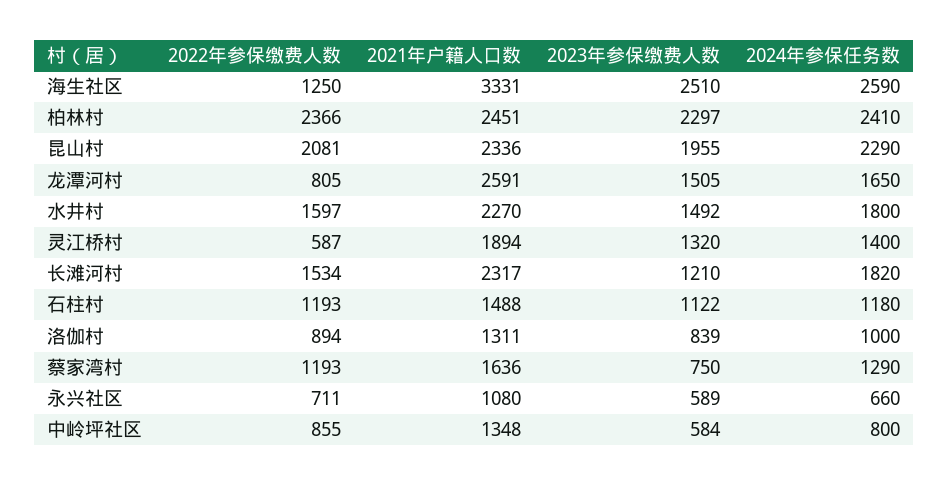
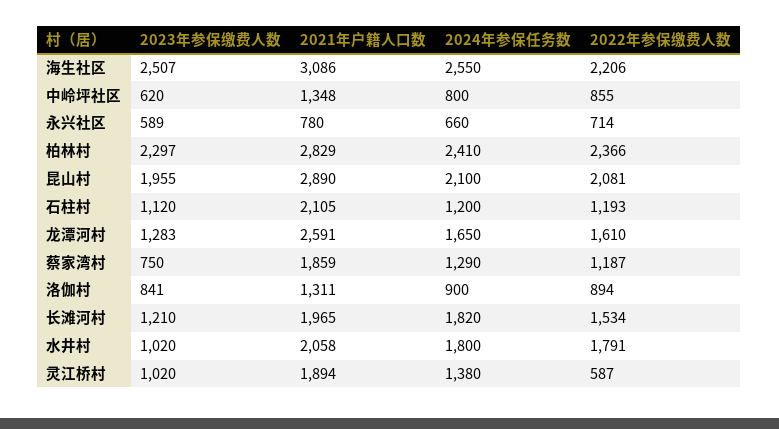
  {
    "2022年参保缴费人数": {
-     "海生社区": 1250,
+     "海生社区": 2206,
      "柏林村": 2366,
      "昆山村": 2081,
-     "龙潭河村": 805,
+     "龙潭河村": 1610,
-     "水井村": 1597,
+     "水井村": 1791,
      "灵江桥村": 587,
      "长滩河村": 1534,
      "石柱村": 1193,
      "洛伽村": 894,
-     "蔡家湾村": 1193,
+     "蔡家湾村": 1187,
-     "永兴社区": 711,
+     "永兴社区": 714,
      "中岭坪社区": 855
    },
    "2021年户籍人口数": {
-     "海生社区": 3331,
+     "海生社区": 3086,
-     "柏林村": 2451,
+     "柏林村": 2829,
-     "昆山村": 2336,
+     "昆山村": 2890,
      "龙潭河村": 2591,
-     "水井村": 2270,
+     "水井村": 2058,
      "灵江桥村": 1894,
-     "长滩河村": 2317,
+     "长滩河村": 1965,
-     "石柱村": 1488,
+     "石柱村": 2105,
      "洛伽村": 1311,
-     "蔡家湾村": 1636,
+     "蔡家湾村": 1859,
-     "永兴社区": 1080,
+     "永兴社区": 780,
      "中岭坪社区": 1348
    },
    "2023年参保缴费人数": {
-     "海生社区": 2510,
+     "海生社区": 2507,
      "柏林村": 2297,
      "昆山村": 1955,
-     "龙潭河村": 1505,
+     "龙潭河村": 1283,
-     "水井村": 1492,
+     "水井村": 1020,
-     "灵江桥村": 1320,
+     "灵江桥村": 1020,
      "长滩河村": 1210,
-     "石柱村": 1122,
+     "石柱村": 1120,
-     "洛伽村": 839,
+     "洛伽村": 841,
      "蔡家湾村": 750,
      "永兴社区": 589,
-     "中岭坪社区": 584
+     "中岭坪社区": 620
    },
    "2024年参保任务数": {
-     "海生社区": 2590,
+     "海生社区": 2550,
      "柏林村": 2410,
-     "昆山村": 2290,
+     "昆山村": 2100,
      "龙潭河村": 1650,
      "水井村": 1800,
-     "灵江桥村": 1400,
+     "灵江桥村": 1380,
      "长滩河村": 1820,
-     "石柱村": 1180,
+     "石柱村": 1200,
-     "洛伽村": 1000,
+     "洛伽村": 900,
      "蔡家湾村": 1290,
      "永兴社区": 660,
      "中岭坪社区": 800
    }
  }

